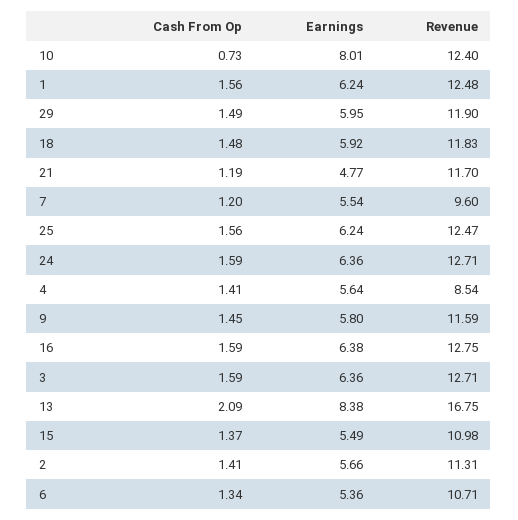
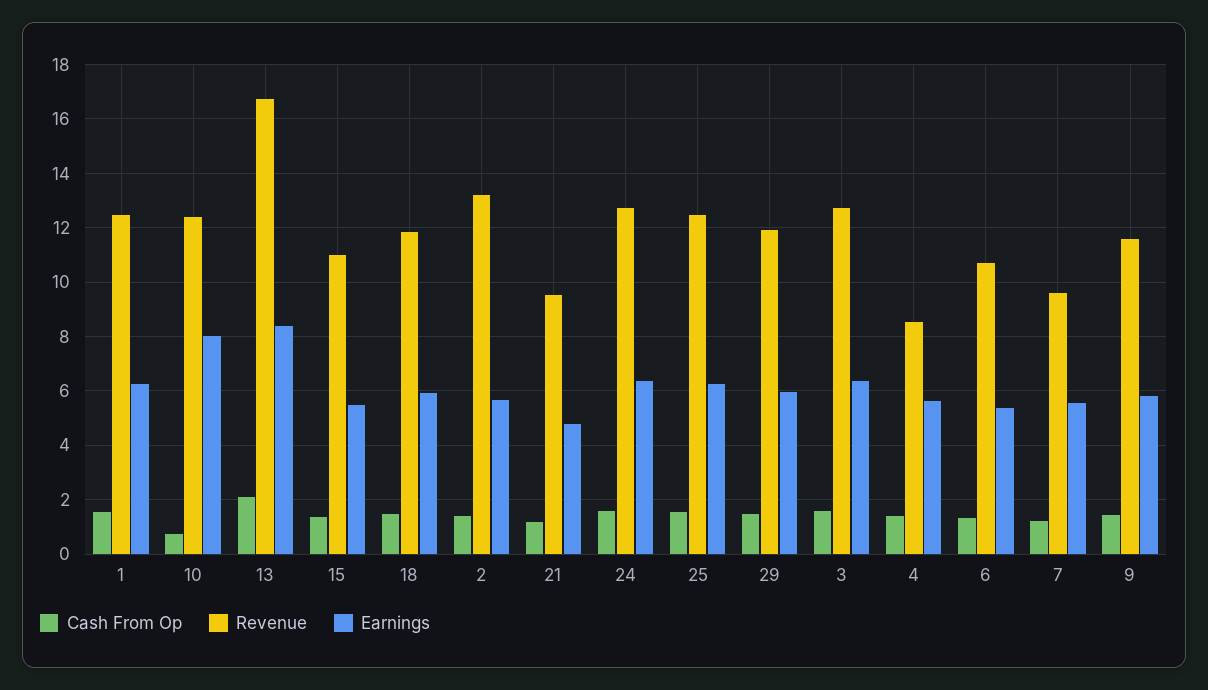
  {
    "Cash From Op": {
      "10": 0.73,
      "1": 1.56,
      "29": 1.49,
      "18": 1.48,
      "21": 1.19,
      "7": 1.2,
      "25": 1.56,
      "24": 1.59,
      "4": 1.41,
      "9": 1.45,
-     "16": 1.59,
      "3": 1.59,
      "13": 2.09,
      "15": 1.37,
      "2": 1.41,
      "6": 1.34
    },
    "Earnings": {
      "10": 8.01,
      "1": 6.24,
      "29": 5.95,
      "18": 5.92,
      "21": 4.77,
      "7": 5.54,
      "25": 6.24,
      "24": 6.36,
      "4": 5.64,
      "9": 5.8,
-     "16": 6.38,
      "3": 6.36,
      "13": 8.38,
      "15": 5.49,
      "2": 5.66,
      "6": 5.36
    },
    "Revenue": {
      "10": 12.4,
      "1": 12.48,
      "29": 11.9,
      "18": 11.83,
-     "21": 11.7,
+     "21": 9.5,
      "7": 9.6,
      "25": 12.47,
      "24": 12.71,
      "4": 8.54,
      "9": 11.59,
-     "16": 12.75,
      "3": 12.71,
      "13": 16.75,
      "15": 10.98,
-     "2": 11.31,
+     "2": 13.25,
      "6": 10.71
    }
  }

